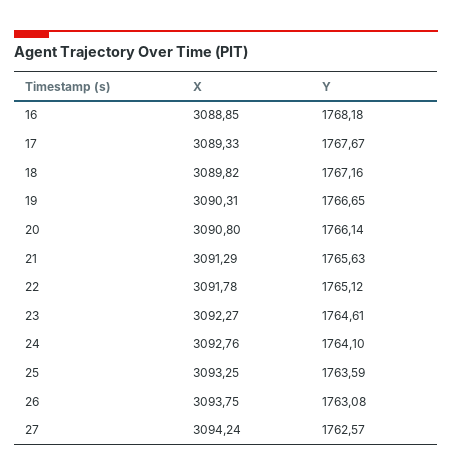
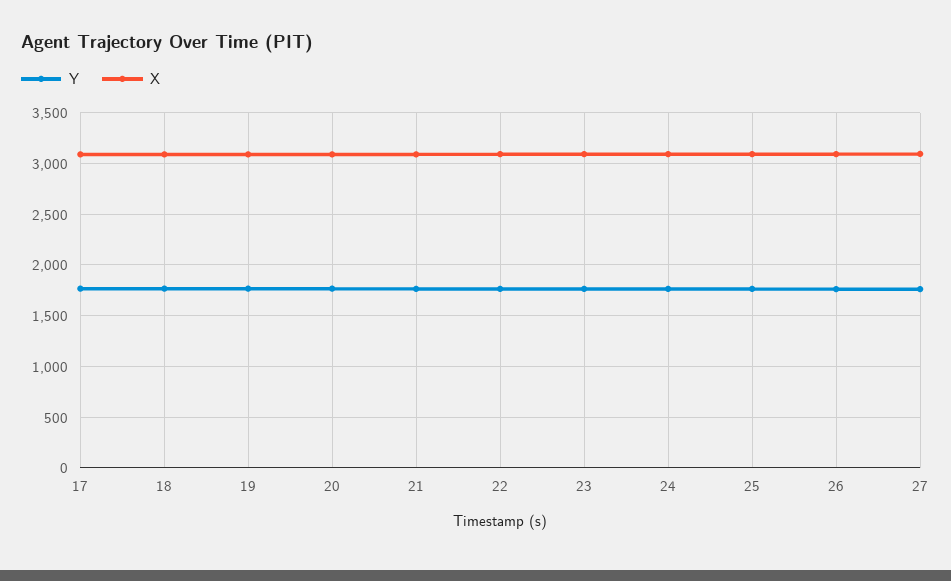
  {
    "X": {
-     "16": 3088.85,
      "17": 3089.33,
      "18": 3089.82,
      "19": 3090.31,
      "20": 3090.8,
      "21": 3091.29,
      "22": 3091.78,
      "23": 3092.27,
      "24": 3092.76,
      "25": 3093.25,
      "26": 3093.75,
      "27": 3094.24
    },
    "Y": {
-     "16": 1768.18,
      "17": 1767.67,
      "18": 1767.16,
      "19": 1766.65,
      "20": 1766.14,
      "21": 1765.63,
      "22": 1765.12,
      "23": 1764.61,
      "24": 1764.1,
      "25": 1763.59,
      "26": 1763.08,
      "27": 1762.57
    }
  }

